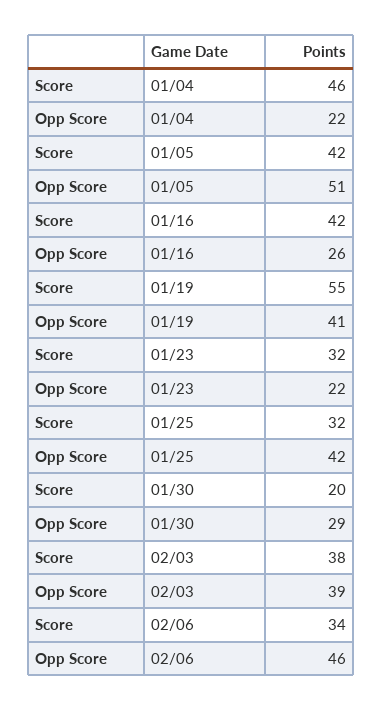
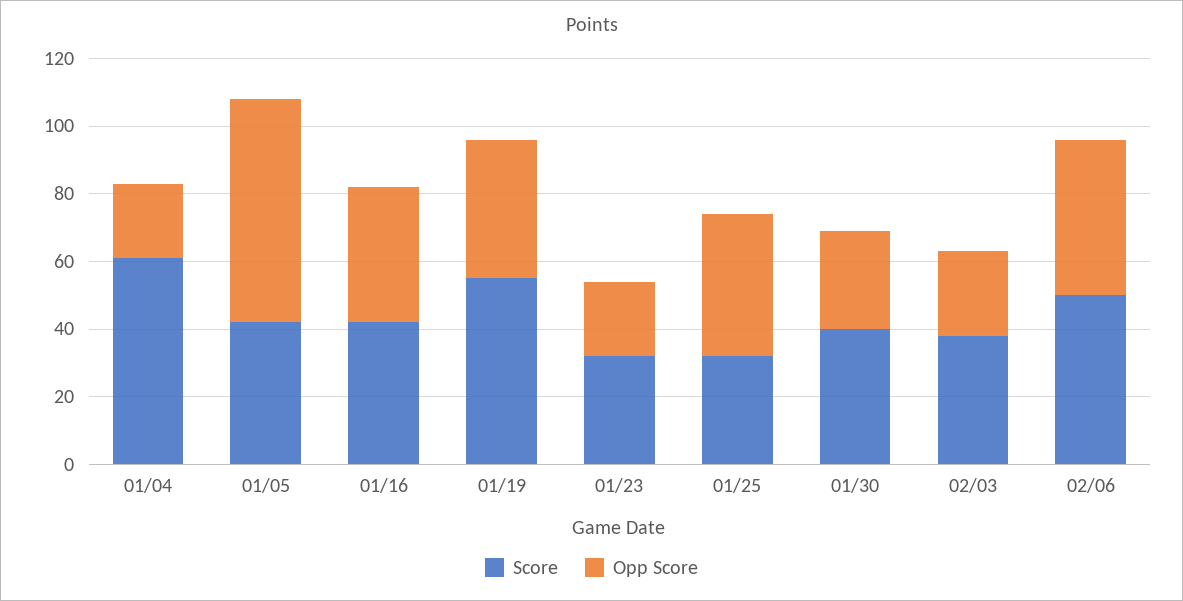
  {
    "Score": {
-     "01/04": 46,
+     "01/04": 60,
      "01/05": 42,
      "01/16": 42,
      "01/19": 55,
      "01/23": 32,
      "01/25": 32,
-     "01/30": 20,
+     "01/30": 40,
      "02/03": 38,
-     "02/06": 34
+     "02/06": 50
    },
    "Opp Score": {
      "01/04": 22,
-     "01/05": 51,
+     "01/05": 65,
-     "01/16": 26,
+     "01/16": 40,
      "01/19": 41,
      "01/23": 22,
      "01/25": 42,
      "01/30": 29,
-     "02/03": 39,
+     "02/03": 25,
      "02/06": 46
    }
  }

